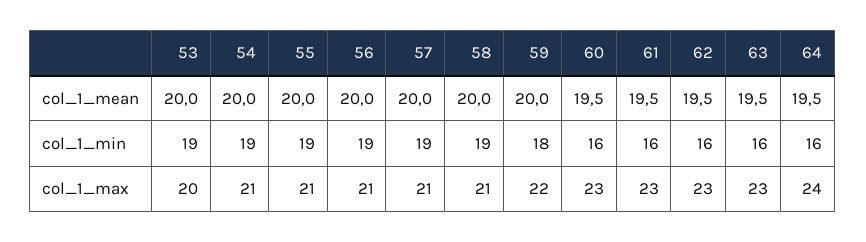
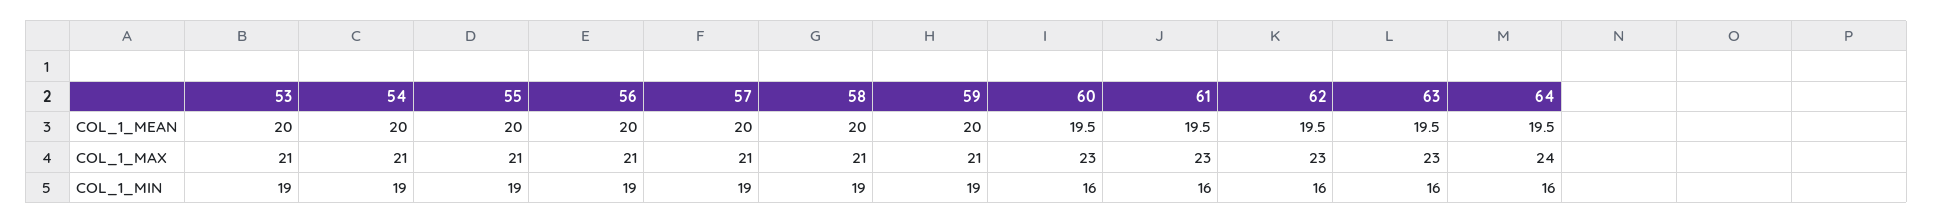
  {
    "53": {
      "col_1_mean": 20,
      "col_1_min": 19,
-     "col_1_max": 20
+     "col_1_max": 21
    },
    "54": {
      "col_1_mean": 20,
      "col_1_min": 19,
      "col_1_max": 21
    },
    "55": {
      "col_1_mean": 20,
      "col_1_min": 19,
      "col_1_max": 21
    },
    "56": {
      "col_1_mean": 20,
      "col_1_min": 19,
      "col_1_max": 21
    },
    "57": {
      "col_1_mean": 20,
      "col_1_min": 19,
      "col_1_max": 21
    },
    "58": {
      "col_1_mean": 20,
      "col_1_min": 19,
      "col_1_max": 21
    },
    "59": {
      "col_1_mean": 20,
-     "col_1_min": 18,
+     "col_1_min": 19,
-     "col_1_max": 22
+     "col_1_max": 21
    },
    "60": {
      "col_1_mean": 19.5,
      "col_1_min": 16,
      "col_1_max": 23
    },
    "61": {
      "col_1_mean": 19.5,
      "col_1_min": 16,
      "col_1_max": 23
    },
    "62": {
      "col_1_mean": 19.5,
      "col_1_min": 16,
      "col_1_max": 23
    },
    "63": {
      "col_1_mean": 19.5,
      "col_1_min": 16,
      "col_1_max": 23
    },
    "64": {
      "col_1_mean": 19.5,
      "col_1_min": 16,
      "col_1_max": 24
    }
  }

